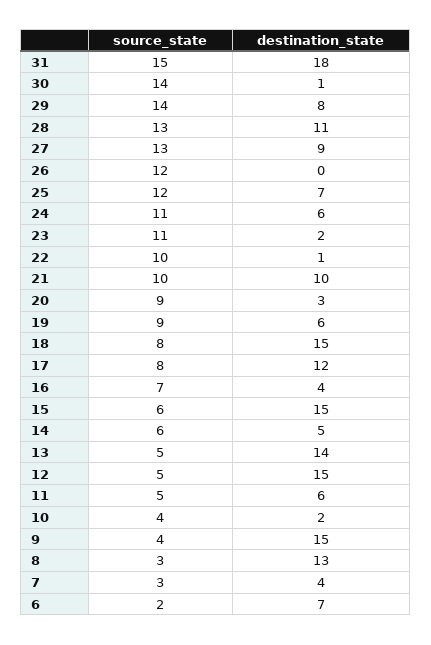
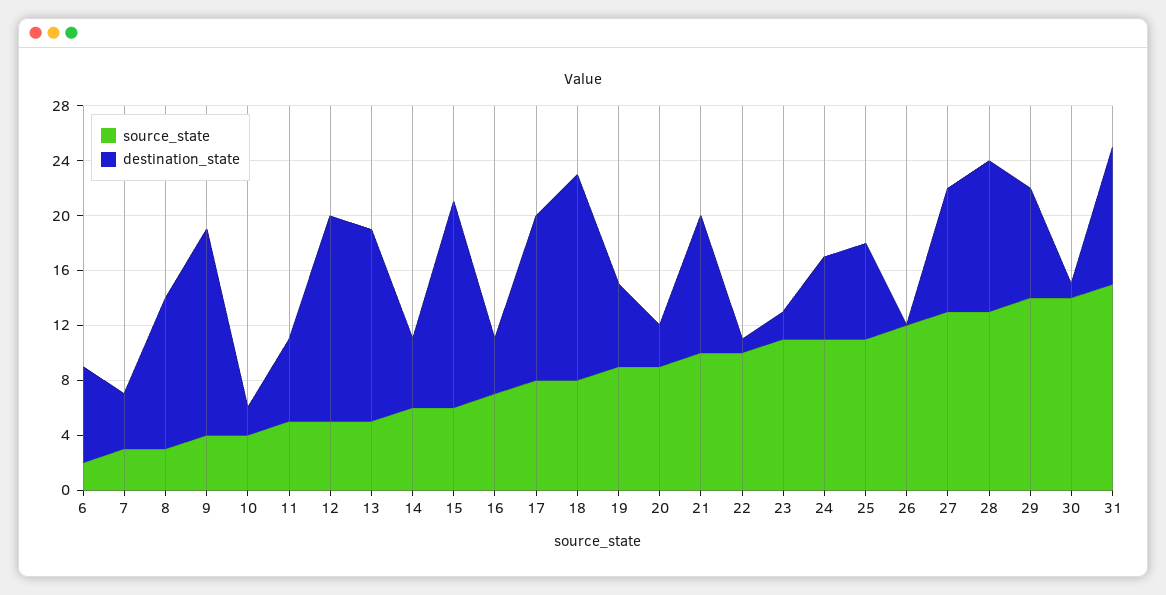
  {
    "source_state": {
      "31": 15,
      "30": 14,
      "29": 14,
      "28": 13,
      "27": 13,
      "26": 12,
-     "25": 12,
+     "25": 11,
      "24": 11,
      "23": 11,
      "22": 10,
      "21": 10,
      "20": 9,
      "19": 9,
      "18": 8,
      "17": 8,
      "16": 7,
      "15": 6,
      "14": 6,
      "13": 5,
      "12": 5,
      "11": 5,
      "10": 4,
      "9": 4,
      "8": 3,
      "7": 3,
      "6": 2
    },
    "destination_state": {
-     "31": 18,
+     "31": 10,
      "30": 1,
      "29": 8,
      "28": 11,
      "27": 9,
      "26": 0,
      "25": 7,
      "24": 6,
      "23": 2,
      "22": 1,
      "21": 10,
      "20": 3,
      "19": 6,
      "18": 15,
      "17": 12,
      "16": 4,
      "15": 15,
      "14": 5,
      "13": 14,
      "12": 15,
      "11": 6,
      "10": 2,
      "9": 15,
-     "8": 13,
+     "8": 11,
      "7": 4,
      "6": 7
    }
  }

